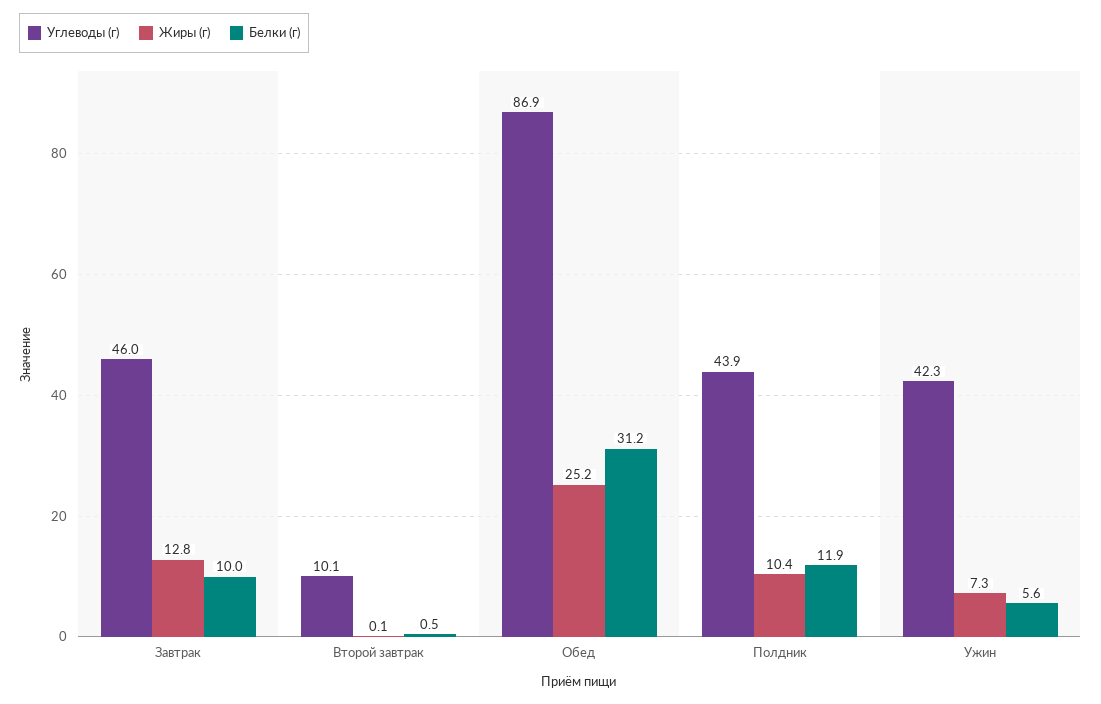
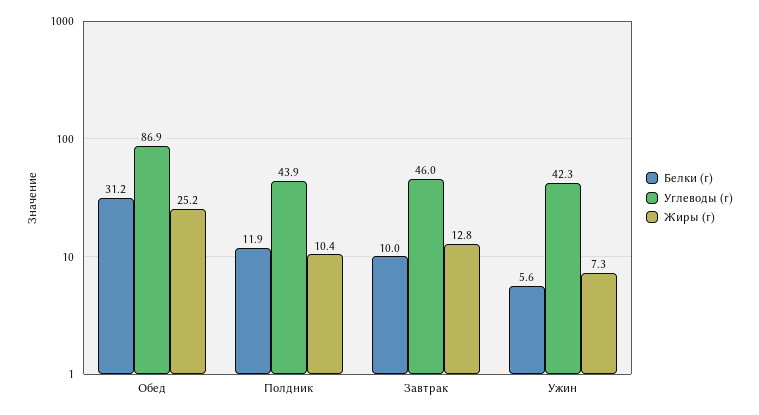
  {
    "Углеводы (г)": {
      "Завтрак": 46,
-     "Второй завтрак": 10.1,
      "Обед": 86.9,
      "Полдник": 43.9,
      "Ужин": 42.3
    },
    "Жиры (г)": {
      "Завтрак": 12.8,
-     "Второй завтрак": 0.1,
      "Обед": 25.2,
      "Полдник": 10.4,
      "Ужин": 7.3
    },
    "Белки (г)": {
      "Завтрак": 10,
-     "Второй завтрак": 0.5,
      "Обед": 31.2,
      "Полдник": 11.9,
      "Ужин": 5.6
    }
  }

